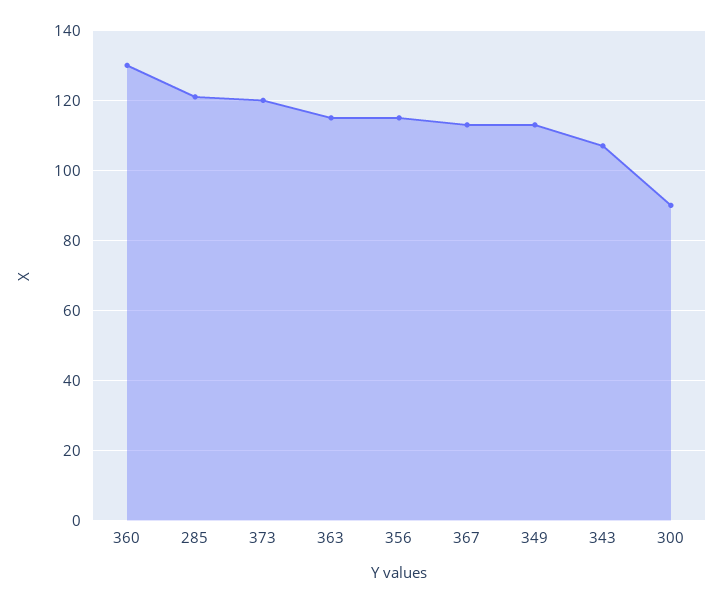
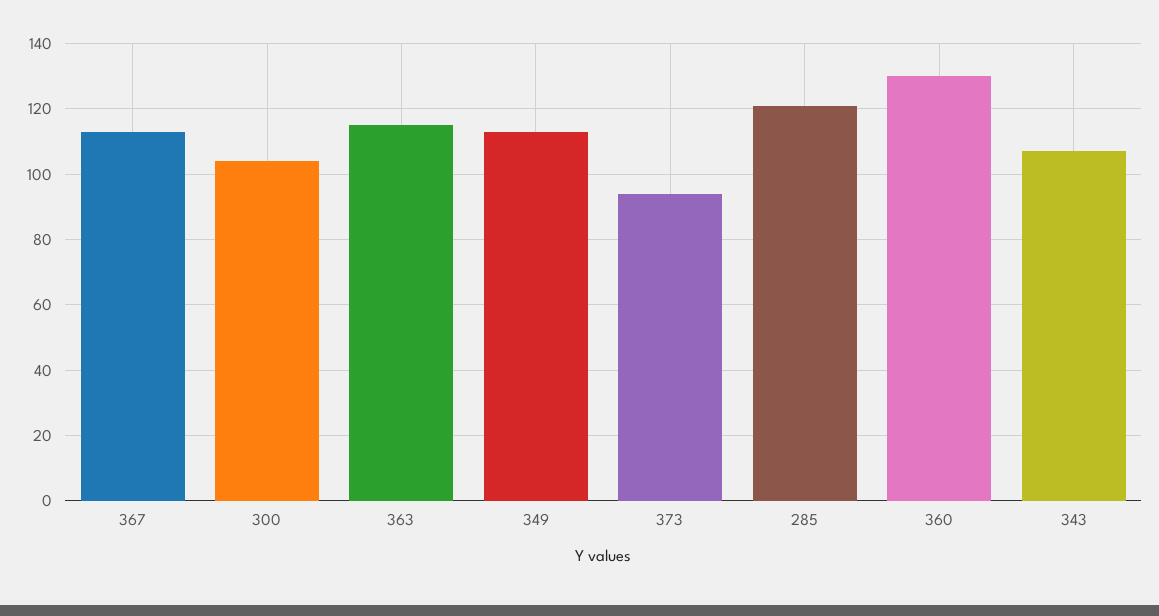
  {
    "360": 130,
    "285": 120,
-   "373": 120,
+   "373": 95,
    "363": 115,
-   "356": 115,
    "367": 115,
    "349": 115,
    "343": 105,
-   "300": 90
+   "300": 105
  }

